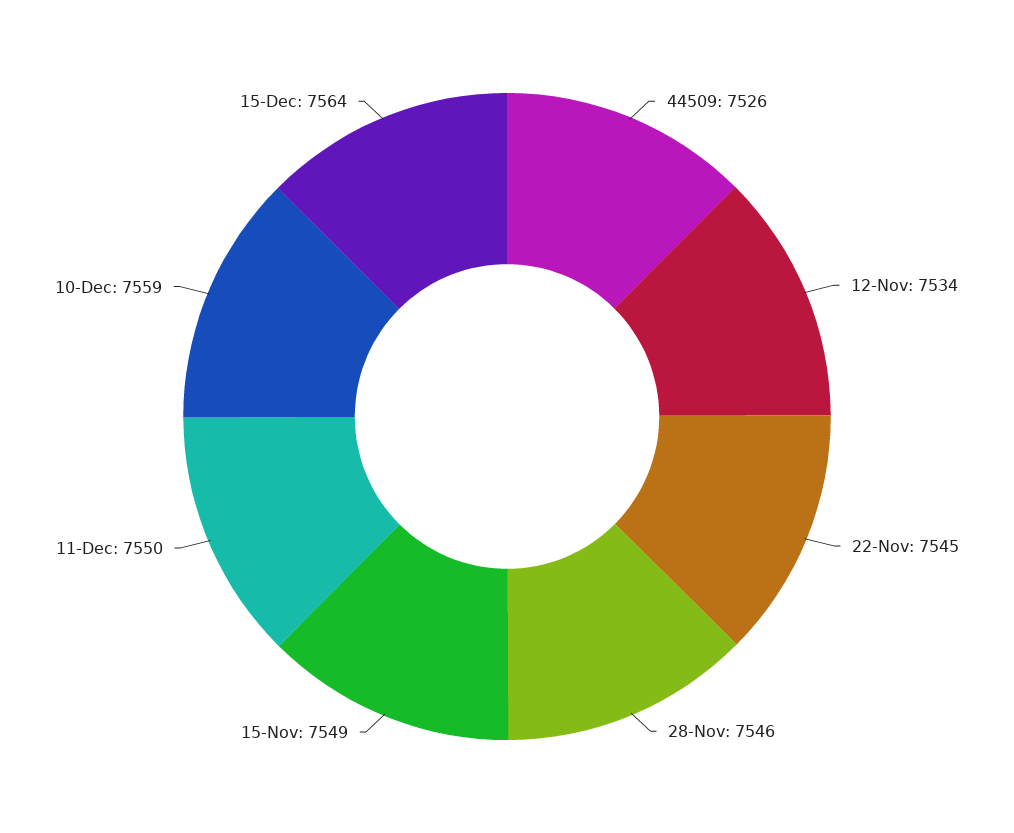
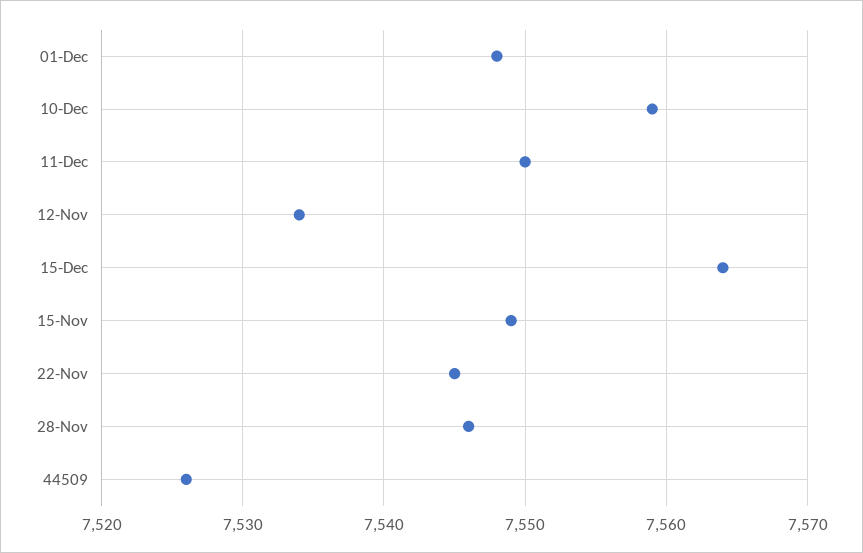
  {
    "44509": 7526,
    "12-Nov": 7534,
    "22-Nov": 7545,
    "28-Nov": 7546,
    "15-Nov": 7549,
    "11-Dec": 7550,
    "10-Dec": 7559,
-   "15-Dec": 7564
+   "15-Dec": 7564,
+   "01-Dec": 7548
  }

